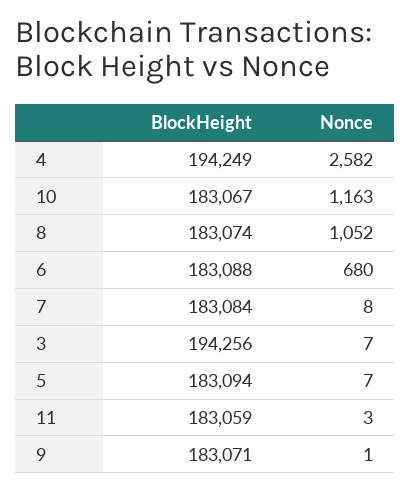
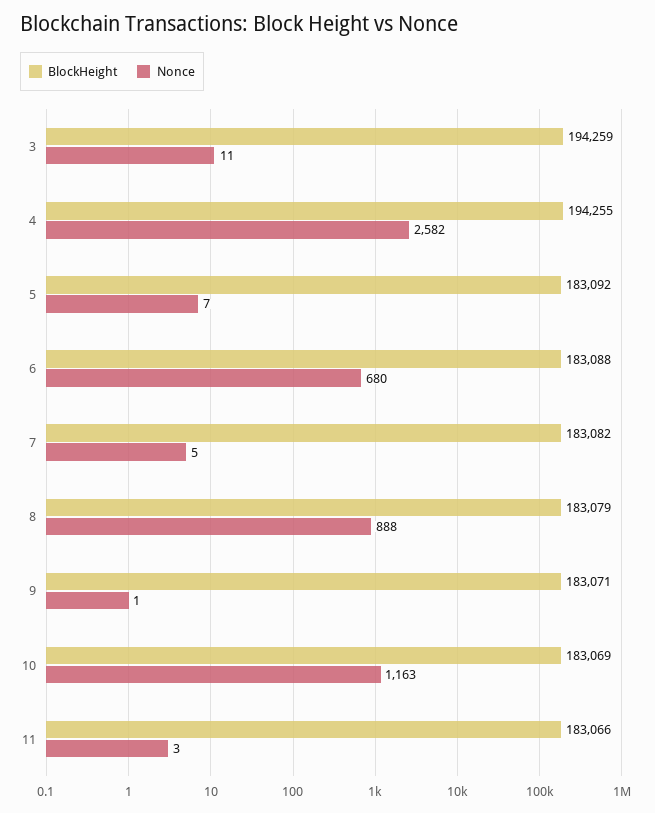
  {
    "BlockHeight": {
-     "4": 194249,
+     "4": 194255,
-     "10": 183067,
+     "10": 183069,
-     "8": 183074,
+     "8": 183079,
      "6": 183088,
-     "7": 183084,
+     "7": 183082,
-     "3": 194256,
+     "3": 194259,
-     "5": 183094,
+     "5": 183092,
-     "11": 183059,
+     "11": 183066,
      "9": 183071
    },
    "Nonce": {
      "4": 2582,
      "10": 1163,
-     "8": 1052,
+     "8": 888,
      "6": 680,
-     "7": 8,
+     "7": 5,
-     "3": 7,
+     "3": 11,
      "5": 7,
      "11": 3,
      "9": 1
    }
  }

